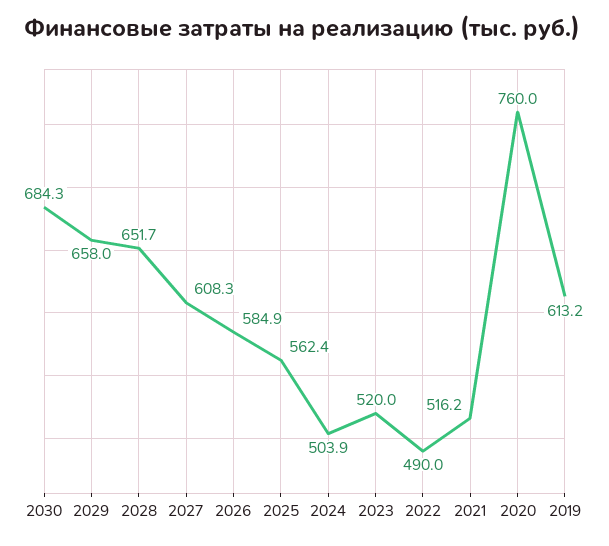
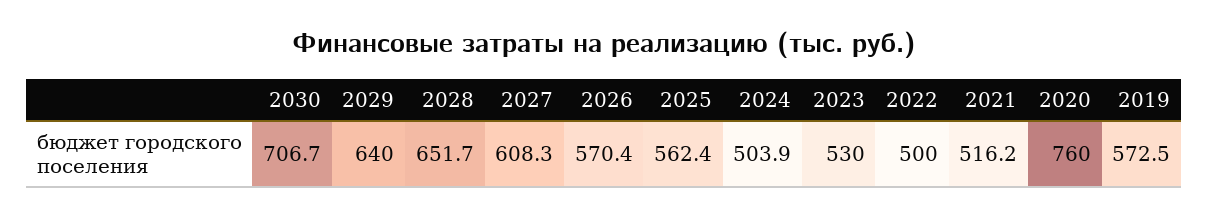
  {
-   "2030": 684.3,
+   "2030": 706.7,
-   "2029": 658,
+   "2029": 640,
    "2028": 651.7,
    "2027": 608.3,
-   "2026": 584.9,
+   "2026": 570.4,
    "2025": 562.4,
    "2024": 503.9,
-   "2023": 520,
+   "2023": 530,
-   "2022": 490,
+   "2022": 500,
    "2021": 516.2,
    "2020": 760,
-   "2019": 613.2
+   "2019": 572.5
  }

